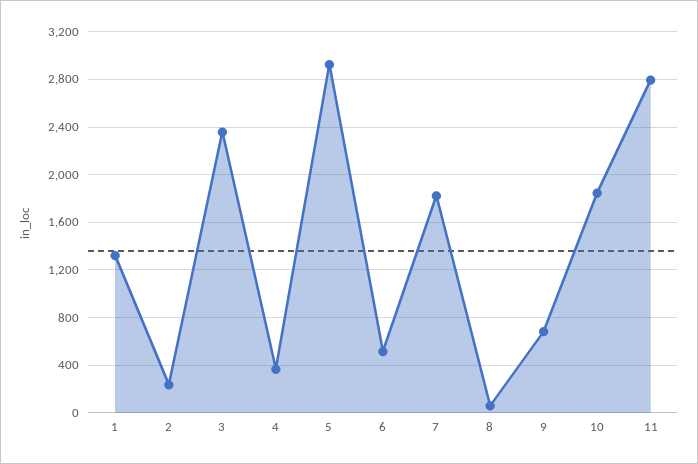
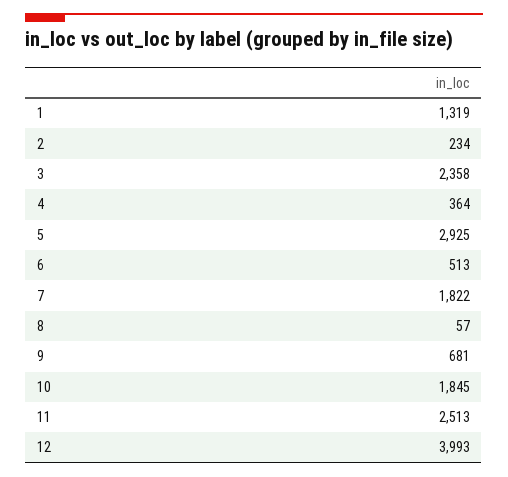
  {
    "1": 1319,
    "2": 234,
    "3": 2358,
    "4": 364,
    "5": 2925,
    "6": 513,
    "7": 1822,
    "8": 57,
    "9": 681,
    "10": 1845,
-   "11": 2800
+   "11": 2513,
+   "12": 3993
  }

